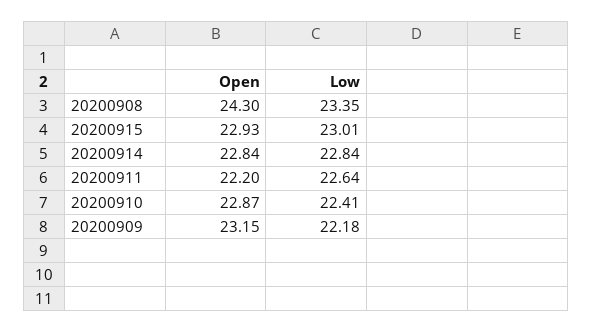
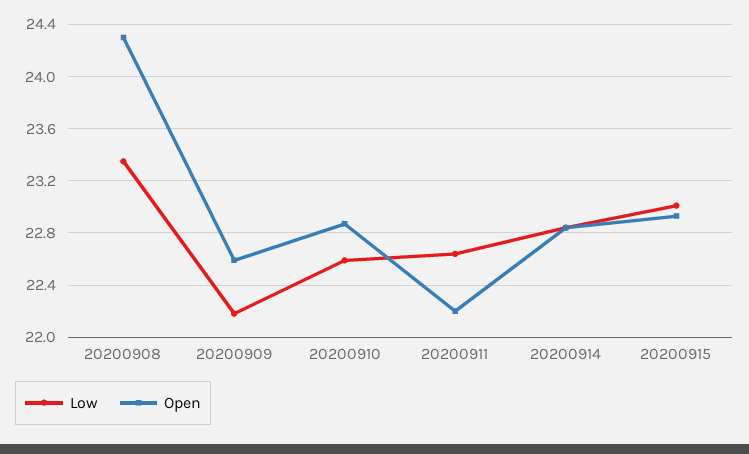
  {
    "Open": {
      "20200908": 24.3,
      "20200915": 22.93,
      "20200914": 22.84,
      "20200911": 22.2,
      "20200910": 22.87,
-     "20200909": 23.15
+     "20200909": 22.6
    },
    "Low": {
      "20200908": 23.35,
      "20200915": 23.01,
      "20200914": 22.84,
      "20200911": 22.64,
-     "20200910": 22.41,
+     "20200910": 22.6,
      "20200909": 22.18
    }
  }

